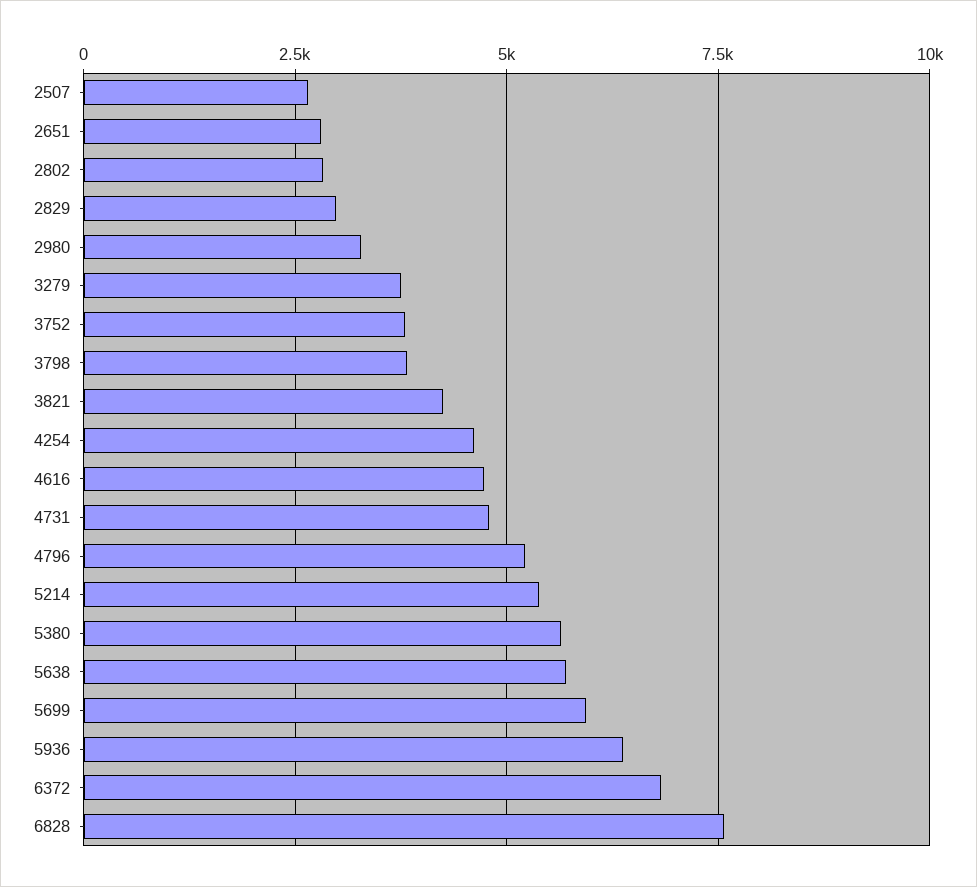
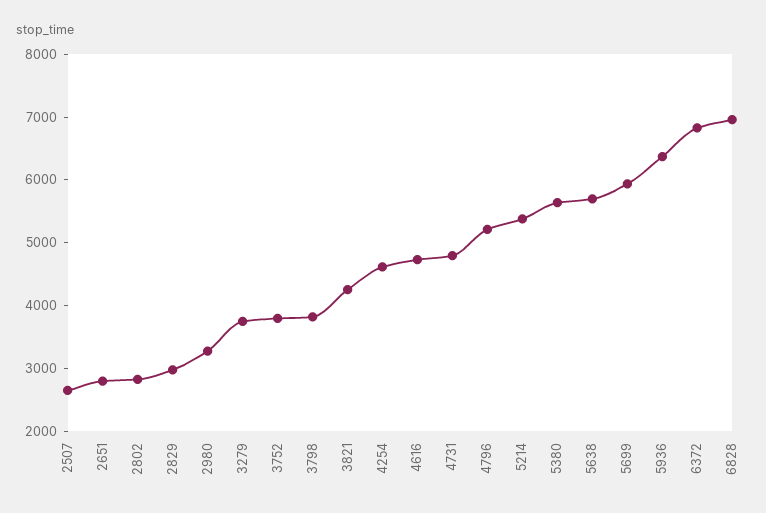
  {
    "2507": 2600,
    "2651": 2800,
    "2802": 2800,
    "2829": 3000,
    "2980": 3200,
    "3279": 3800,
    "3752": 3800,
    "3798": 3800,
    "3821": 4200,
    "4254": 4600,
    "4616": 4800,
    "4731": 4800,
    "4796": 5200,
    "5214": 5400,
    "5380": 5600,
    "5638": 5600,
    "5699": 6000,
    "5936": 6400,
    "6372": 6800,
-   "6828": 7500
+   "6828": 7000
  }

